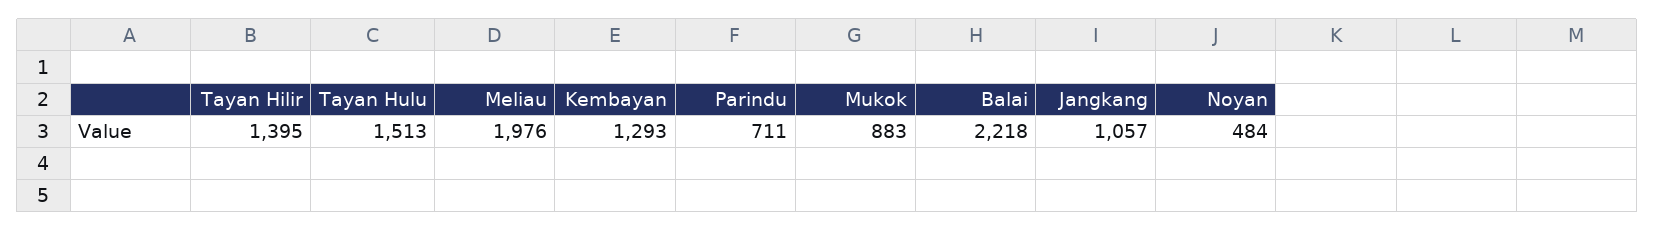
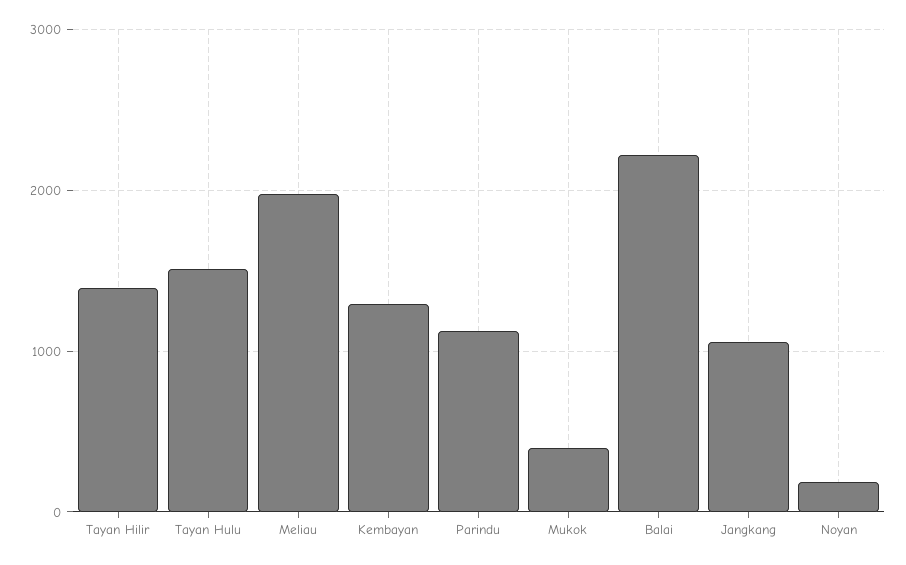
  {
    "Tayan Hilir": 1395,
    "Tayan Hulu": 1513,
    "Meliau": 1976,
    "Kembayan": 1293,
-   "Parindu": 711,
+   "Parindu": 1100,
-   "Mukok": 883,
+   "Mukok": 400,
    "Balai": 2218,
    "Jangkang": 1057,
-   "Noyan": 484
+   "Noyan": 200
  }

